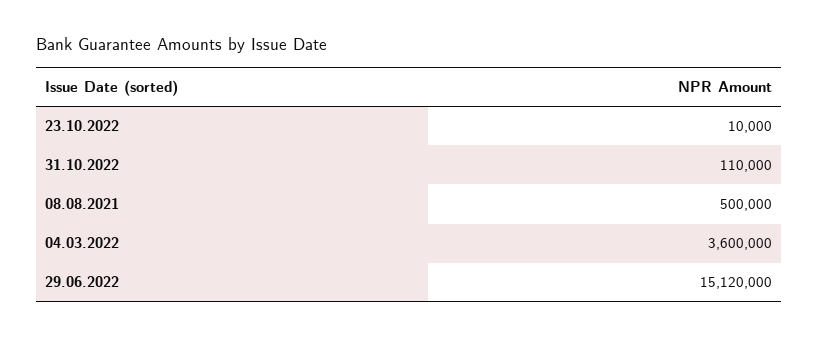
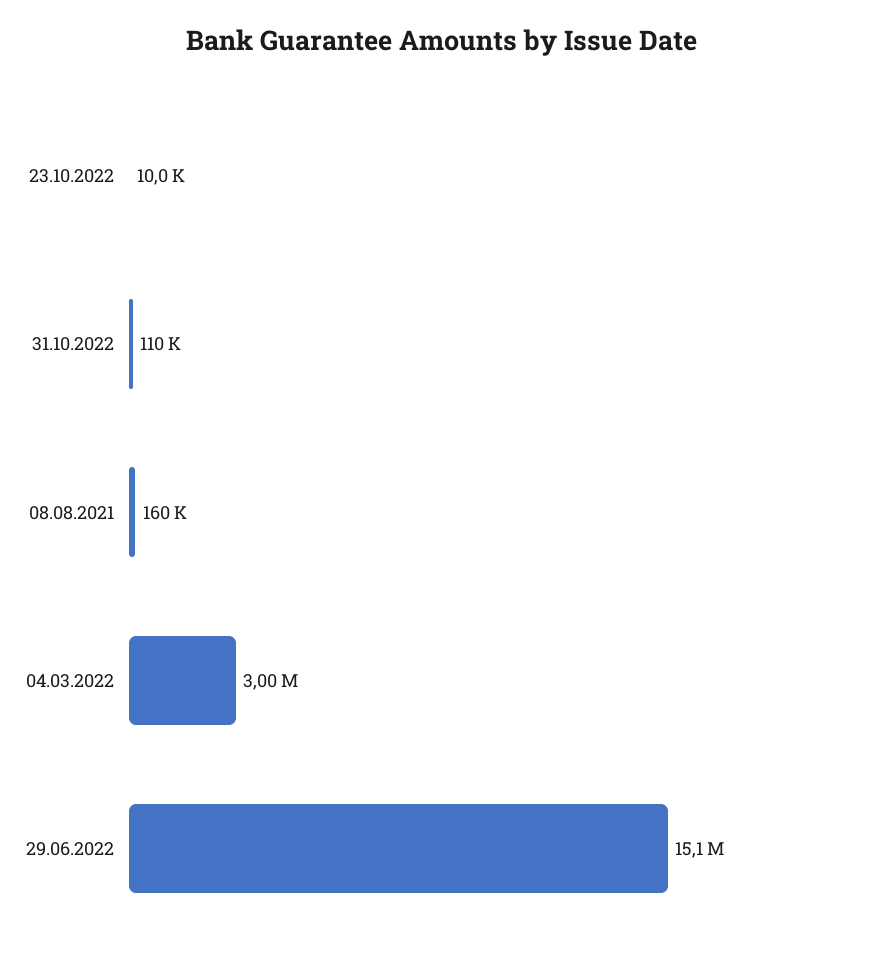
  {
    "23.10.2022": 10000,
    "31.10.2022": 110000,
-   "08.08.2021": 500000,
+   "08.08.2021": 160000,
-   "04.03.2022": 3600000,
+   "04.03.2022": 3000000,
    "29.06.2022": 15120000
  }

